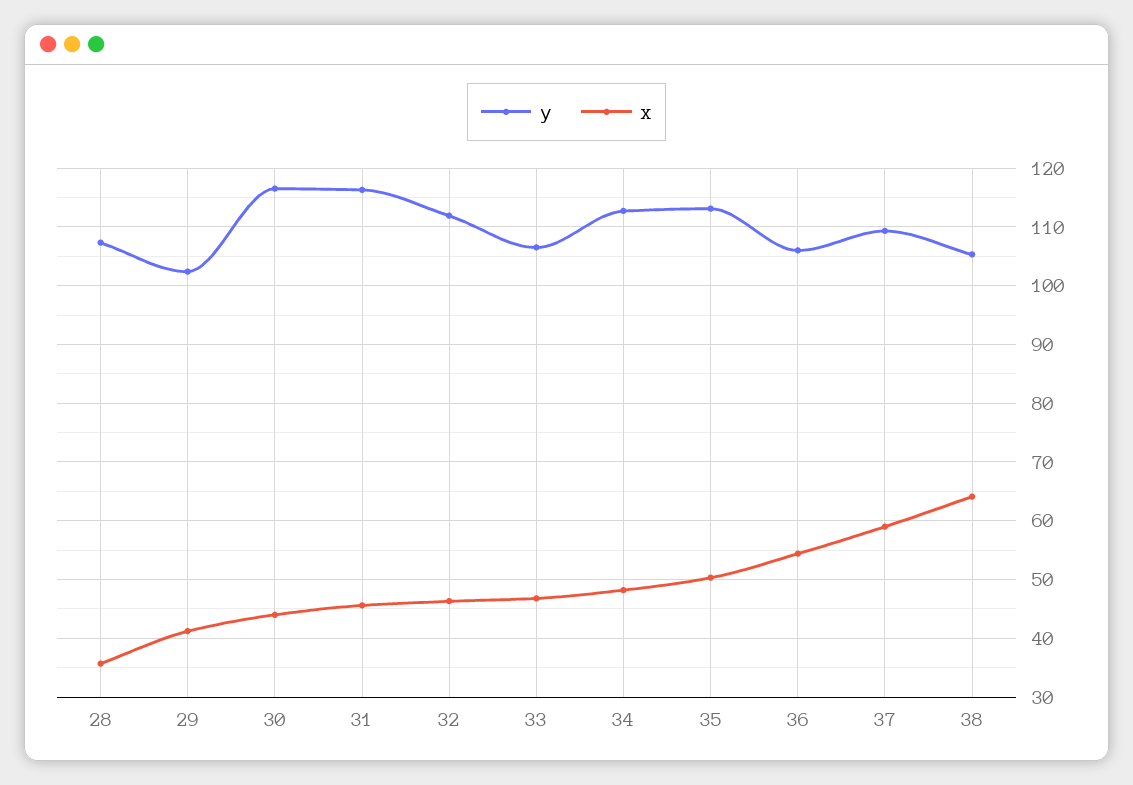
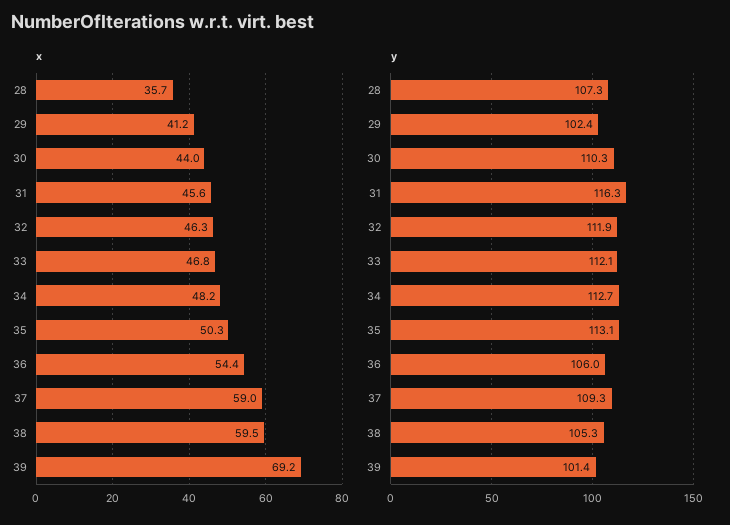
  {
    "y": {
      "28": 107.3,
      "29": 102.4,
-     "30": 116,
+     "30": 110.3,
      "31": 116.3,
      "32": 111.9,
-     "33": 106,
+     "33": 112.1,
      "34": 112.7,
      "35": 113.1,
      "36": 106,
      "37": 109.3,
-     "38": 105.3
+     "38": 105.3,
+     "39": 101.4
    },
    "x": {
      "28": 35.7,
      "29": 41.2,
      "30": 44,
      "31": 45.6,
      "32": 46.3,
      "33": 46.8,
      "34": 48.2,
      "35": 50.3,
      "36": 54.4,
      "37": 59,
-     "38": 64
+     "38": 59.5,
+     "39": 69.2
    }
  }

